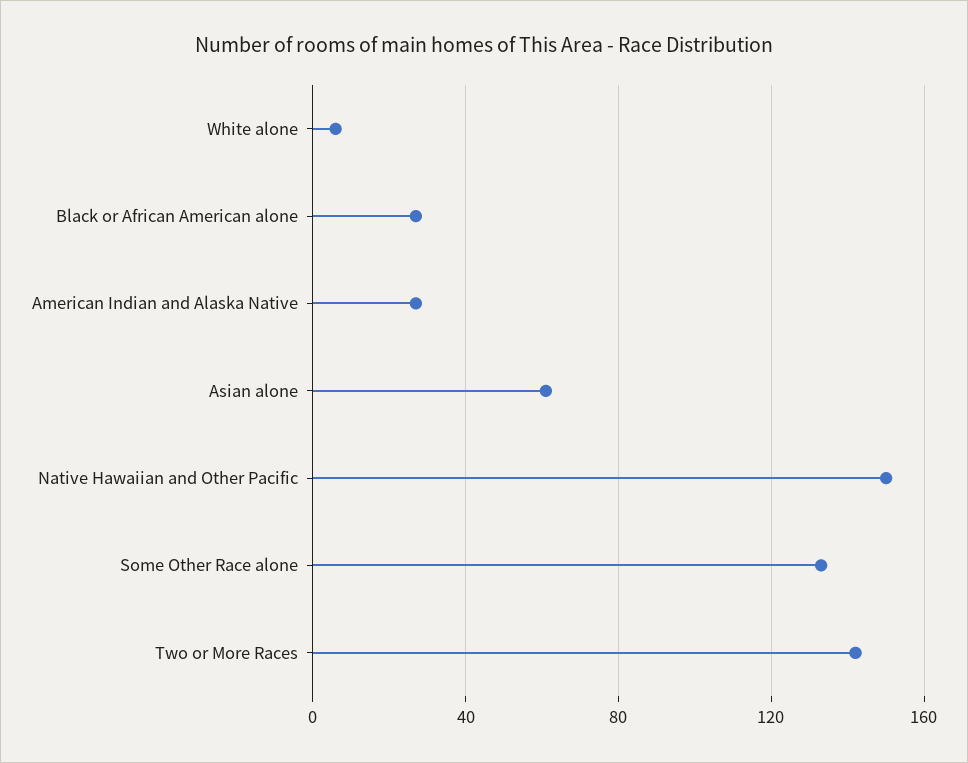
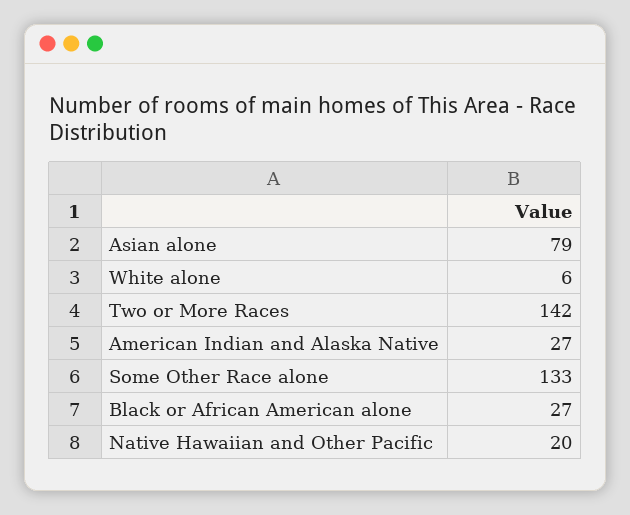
  {
    "White alone": 6,
    "Black or African American alone": 27,
    "American Indian and Alaska Native": 27,
-   "Asian alone": 60,
+   "Asian alone": 79,
-   "Native Hawaiian and Other Pacific": 150,
+   "Native Hawaiian and Other Pacific": 20,
    "Some Other Race alone": 133,
    "Two or More Races": 142
  }

